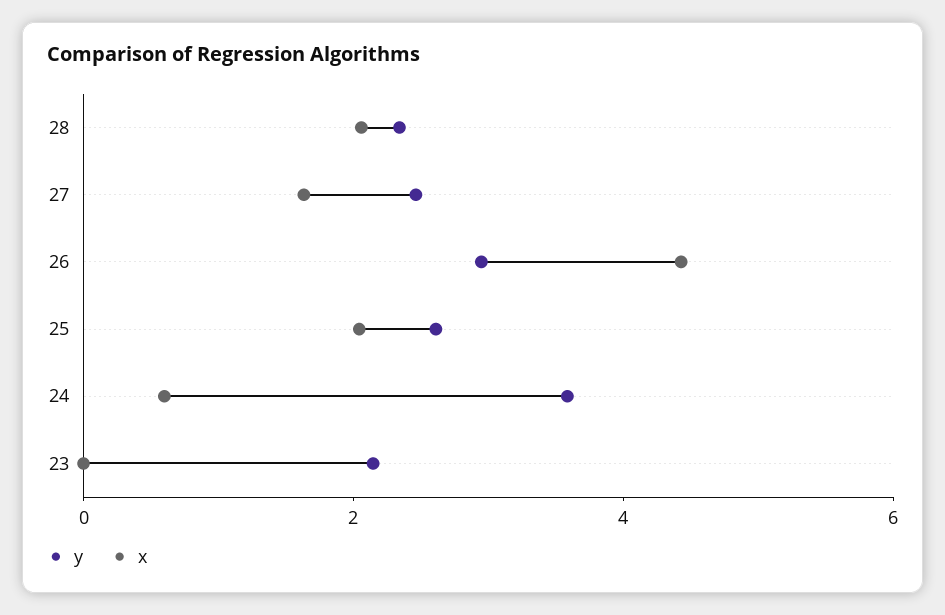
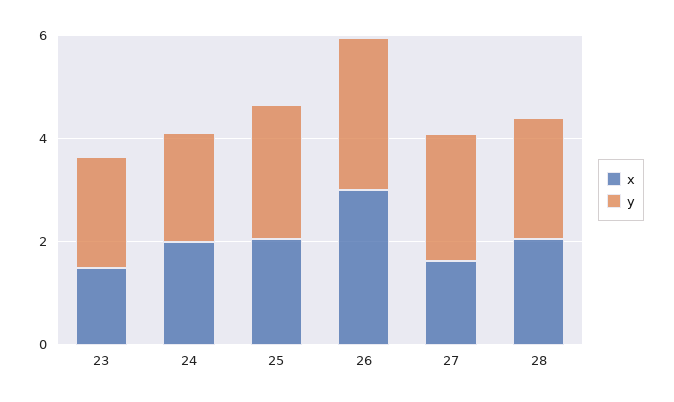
  {
    "y": {
      "28": 2.5,
      "27": 2.5,
      "26": 3,
      "25": 2.5,
-     "24": 3.5,
+     "24": 2,
      "23": 2
    },
    "x": {
      "28": 2,
      "27": 1.5,
-     "26": 4.5,
+     "26": 3,
      "25": 2,
-     "24": 0.5,
+     "24": 2,
-     "23": 0
+     "23": 1.5
    }
  }

